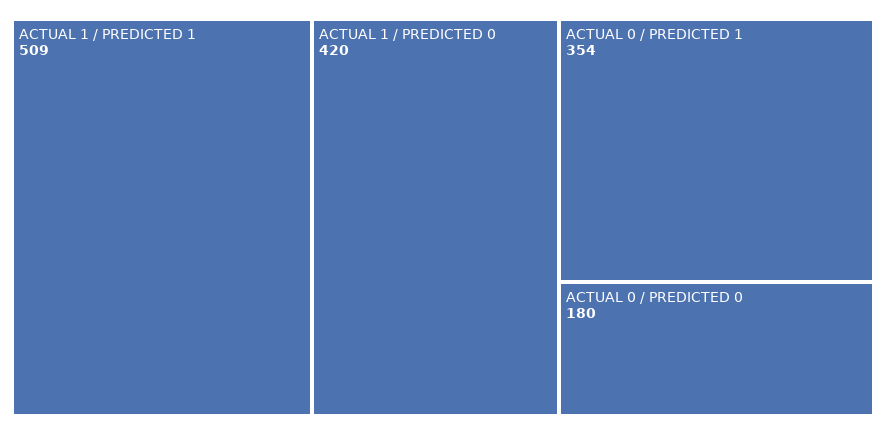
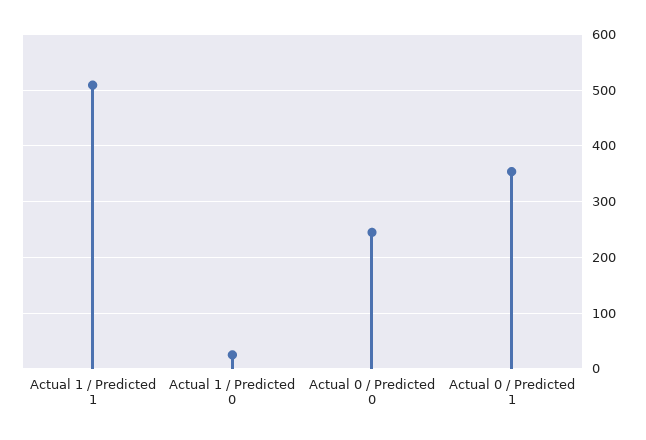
  {
    "ACTUAL 1 / PREDICTED 1": 509,
-   "ACTUAL 1 / PREDICTED 0": 420,
+   "ACTUAL 1 / PREDICTED 0": 20,
    "ACTUAL 0 / PREDICTED 1": 354,
-   "ACTUAL 0 / PREDICTED 0": 180
+   "ACTUAL 0 / PREDICTED 0": 240
  }

